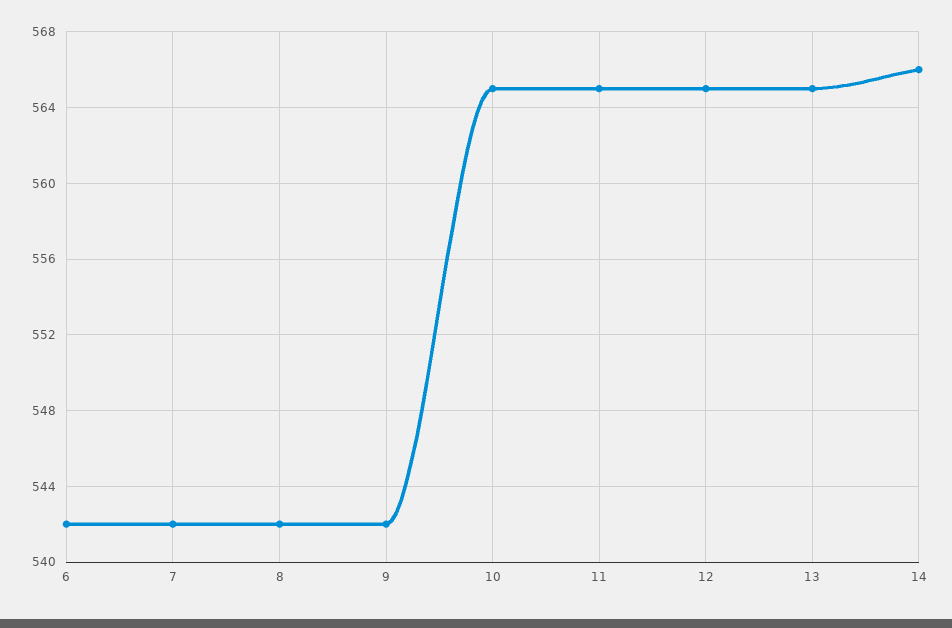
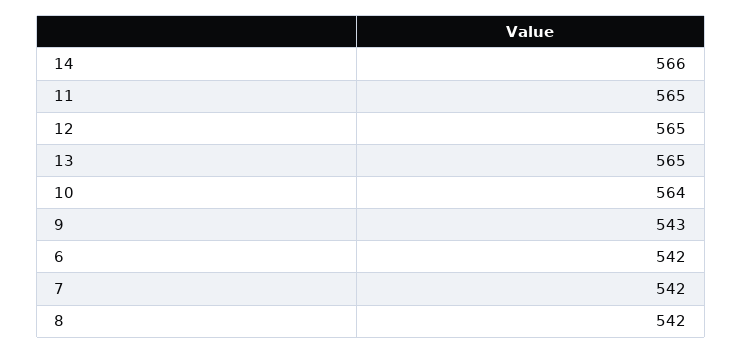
  {
    "6": 542,
    "7": 542,
    "8": 542,
-   "9": 542,
+   "9": 543,
-   "10": 565,
+   "10": 564,
    "11": 565,
    "12": 565,
    "13": 565,
    "14": 566
  }

